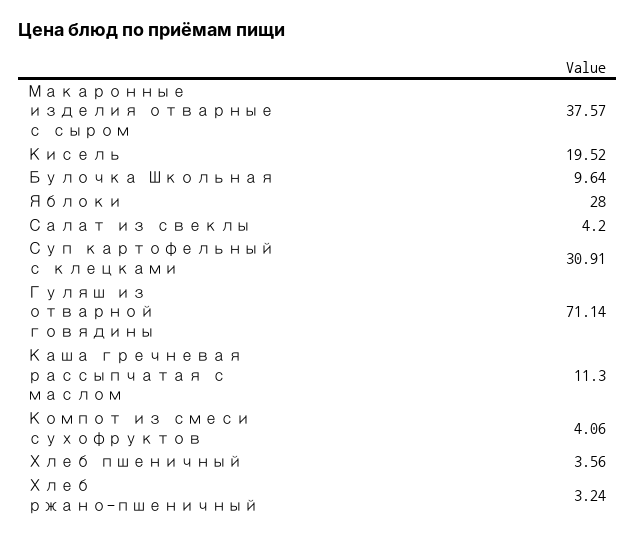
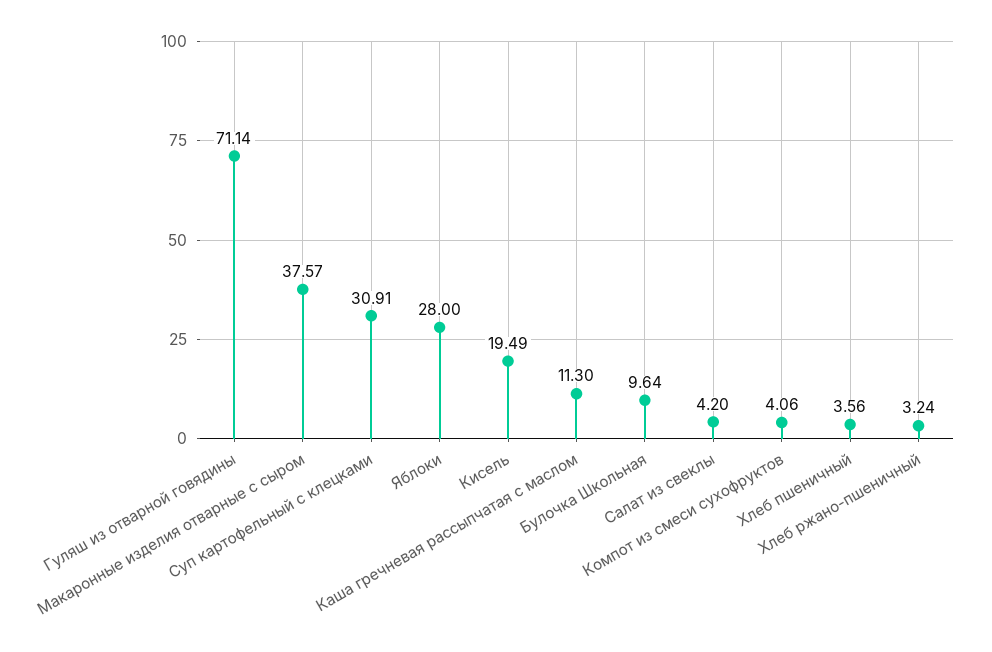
  {
    "Макаронные изделия отварные с сыром": 37.57,
-   "Кисель": 19.52,
+   "Кисель": 19.49,
    "Булочка Школьная": 9.64,
    "Яблоки": 28,
    "Салат из свеклы": 4.2,
    "Суп картофельный с клецками": 30.91,
    "Гуляш из отварной говядины": 71.14,
    "Каша гречневая рассыпчатая с маслом": 11.3,
    "Компот из смеси сухофруктов": 4.06,
    "Хлеб пшеничный": 3.56,
    "Хлеб ржано-пшеничный": 3.24
  }

